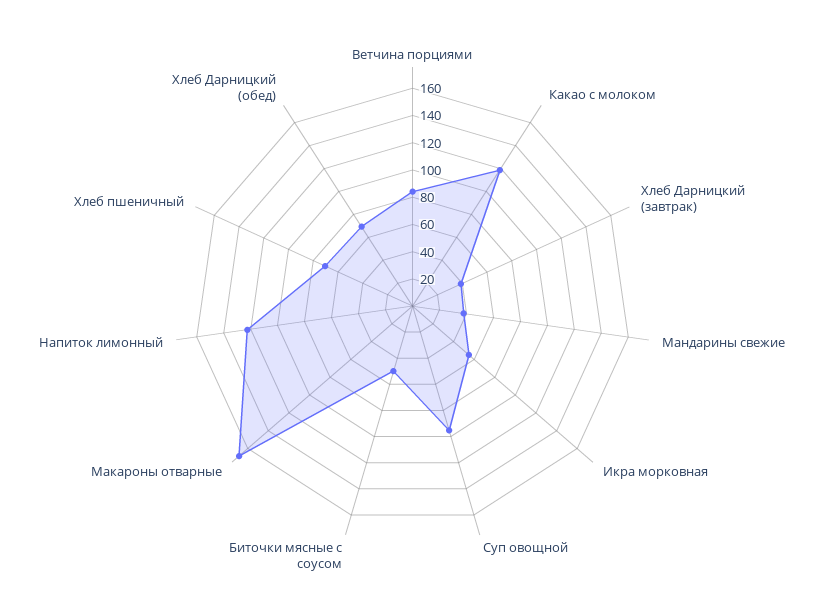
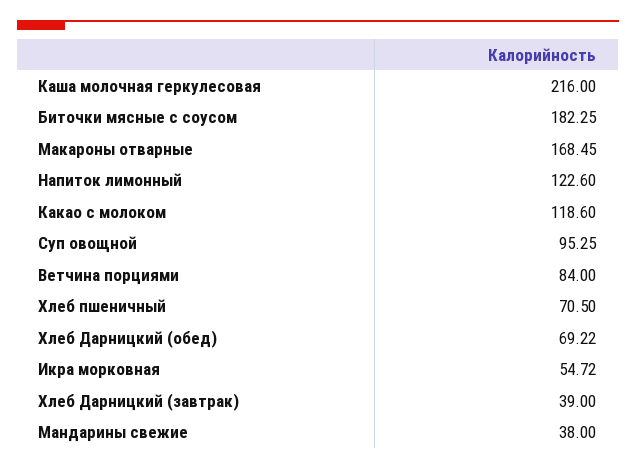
  {
    "Ветчина порциями": 84,
    "Какао с молоком": 118.6,
    "Хлеб Дарницкий (завтрак)": 39,
    "Мандарины свежие": 38,
    "Икра морковная": 54.72,
    "Суп овощной": 95.25,
-   "Биточки мясные с соусом": 50,
+   "Биточки мясные с соусом": 182.25,
    "Макароны отварные": 168.45,
    "Напиток лимонный": 122.6,
    "Хлеб пшеничный": 70.5,
-   "Хлеб Дарницкий (обед)": 69.22
+   "Хлеб Дарницкий (обед)": 69.22,
+   "Каша молочная геркулесовая": 216
  }

